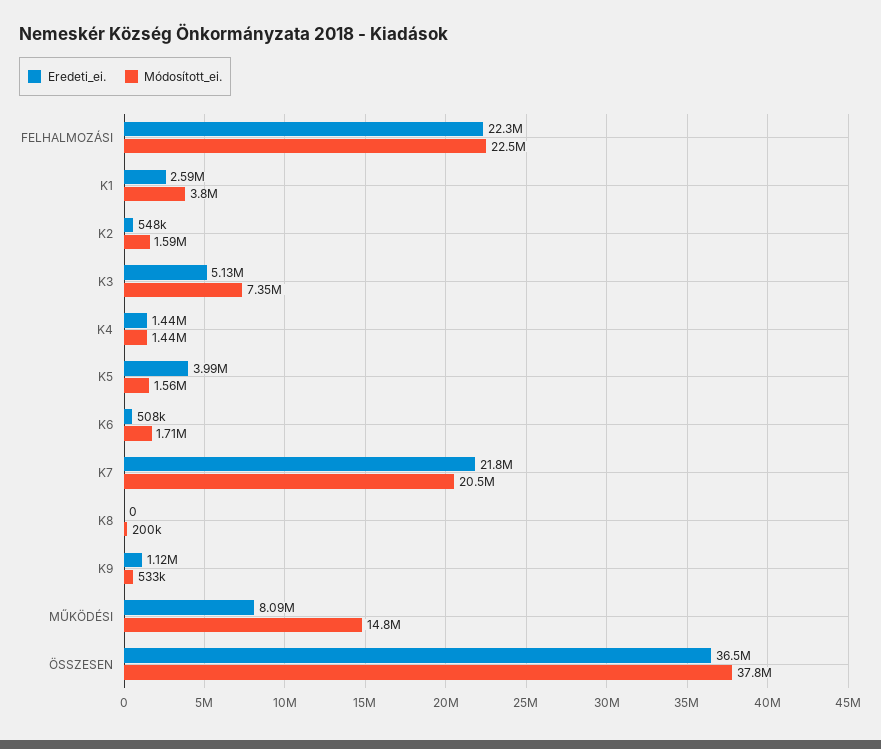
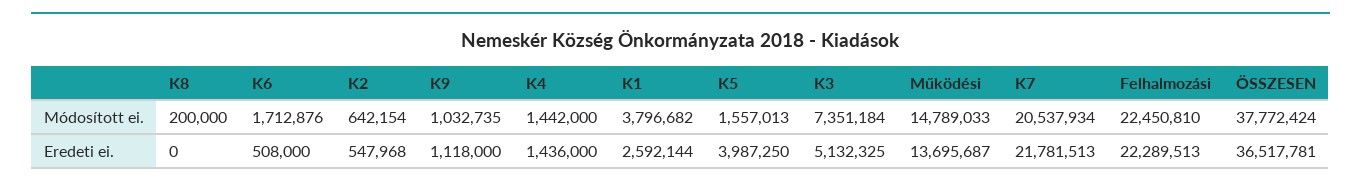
  {
    "Eredeti_ei.": {
      "FELHALMOZÁSI": 22289513,
      "K1": 2592144,
      "K2": 547968,
      "K3": 5132325,
      "K4": 1436000,
      "K5": 3987250,
      "K6": 508000,
      "K7": 21781513,
      "K8": 0,
      "K9": 1118000,
-     "MŰKÖDÉSI": 8090000,
+     "MŰKÖDÉSI": 13695687,
      "ÖSSZESEN": 36517781
    },
    "Módosított_ei.": {
      "FELHALMOZÁSI": 22450810,
      "K1": 3796682,
-     "K2": 1590000,
+     "K2": 642154,
      "K3": 7351184,
      "K4": 1442000,
      "K5": 1557013,
      "K6": 1712876,
      "K7": 20537934,
      "K8": 200000,
-     "K9": 533000,
+     "K9": 1032735,
      "MŰKÖDÉSI": 14789033,
      "ÖSSZESEN": 37772424
    }
  }

